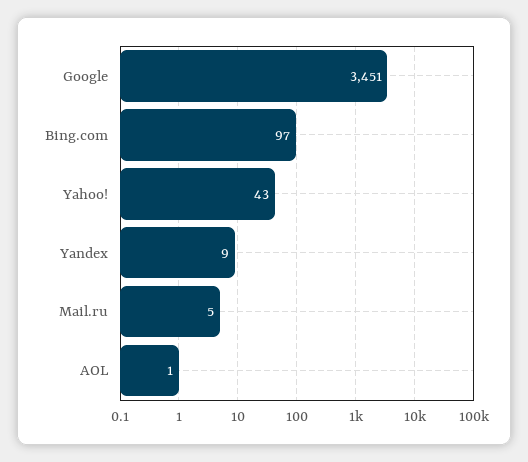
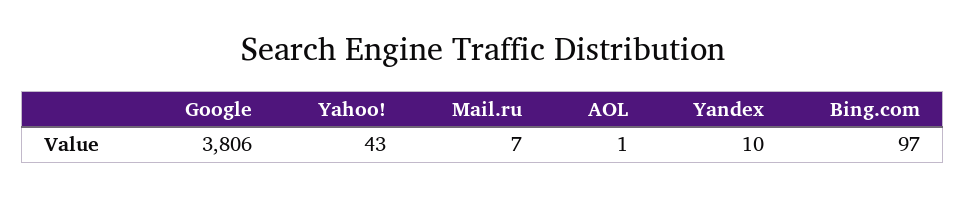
  {
-   "Google": 3451,
+   "Google": 3806,
    "Bing.com": 97,
    "Yahoo!": 43,
-   "Yandex": 9,
+   "Yandex": 10,
-   "Mail.ru": 5,
+   "Mail.ru": 7,
    "AOL": 1
  }

